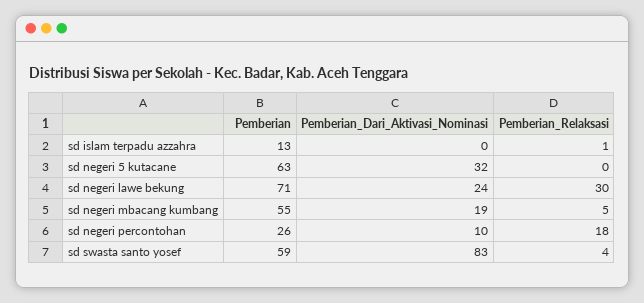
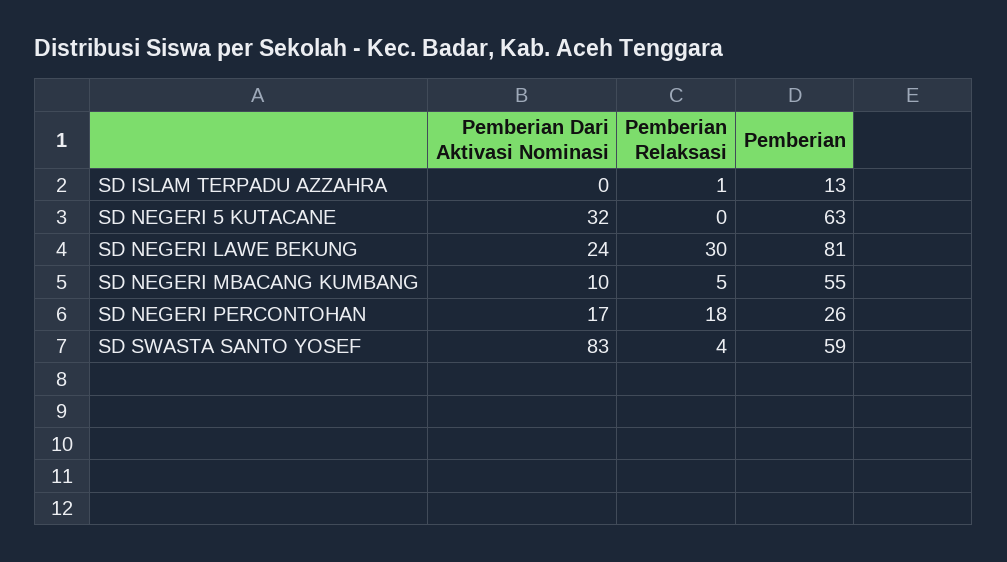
  {
    "Pemberian": {
      "sd islam terpadu azzahra": 13,
      "sd negeri 5 kutacane": 63,
-     "sd negeri lawe bekung": 71,
+     "sd negeri lawe bekung": 81,
      "sd negeri mbacang kumbang": 55,
      "sd negeri percontohan": 26,
      "sd swasta santo yosef": 59
    },
    "Pemberian_Dari_Aktivasi_Nominasi": {
      "sd islam terpadu azzahra": 0,
      "sd negeri 5 kutacane": 32,
      "sd negeri lawe bekung": 24,
-     "sd negeri mbacang kumbang": 19,
+     "sd negeri mbacang kumbang": 10,
-     "sd negeri percontohan": 10,
+     "sd negeri percontohan": 17,
      "sd swasta santo yosef": 83
    },
    "Pemberian_Relaksasi": {
      "sd islam terpadu azzahra": 1,
      "sd negeri 5 kutacane": 0,
      "sd negeri lawe bekung": 30,
      "sd negeri mbacang kumbang": 5,
      "sd negeri percontohan": 18,
      "sd swasta santo yosef": 4
    }
  }

